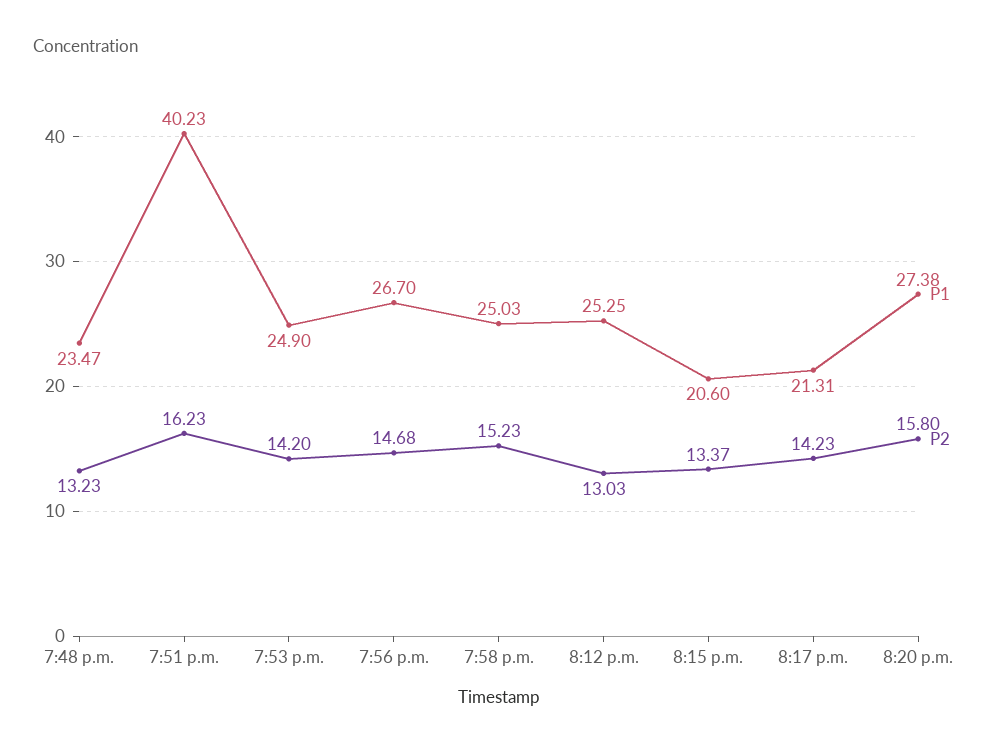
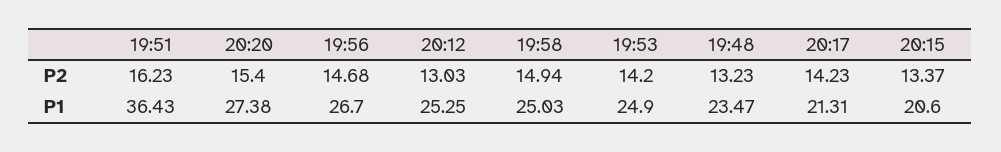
  {
    "P1": {
      "7:48 p.m.": 23.47,
-     "7:51 p.m.": 40.23,
+     "7:51 p.m.": 36.43,
      "7:53 p.m.": 24.9,
      "7:56 p.m.": 26.7,
      "7:58 p.m.": 25.03,
      "8:12 p.m.": 25.25,
      "8:15 p.m.": 20.6,
      "8:17 p.m.": 21.31,
      "8:20 p.m.": 27.38
    },
    "P2": {
      "7:48 p.m.": 13.23,
      "7:51 p.m.": 16.23,
      "7:53 p.m.": 14.2,
      "7:56 p.m.": 14.68,
-     "7:58 p.m.": 15.23,
+     "7:58 p.m.": 14.94,
      "8:12 p.m.": 13.03,
      "8:15 p.m.": 13.37,
      "8:17 p.m.": 14.23,
-     "8:20 p.m.": 15.8
+     "8:20 p.m.": 15.4
    }
  }

